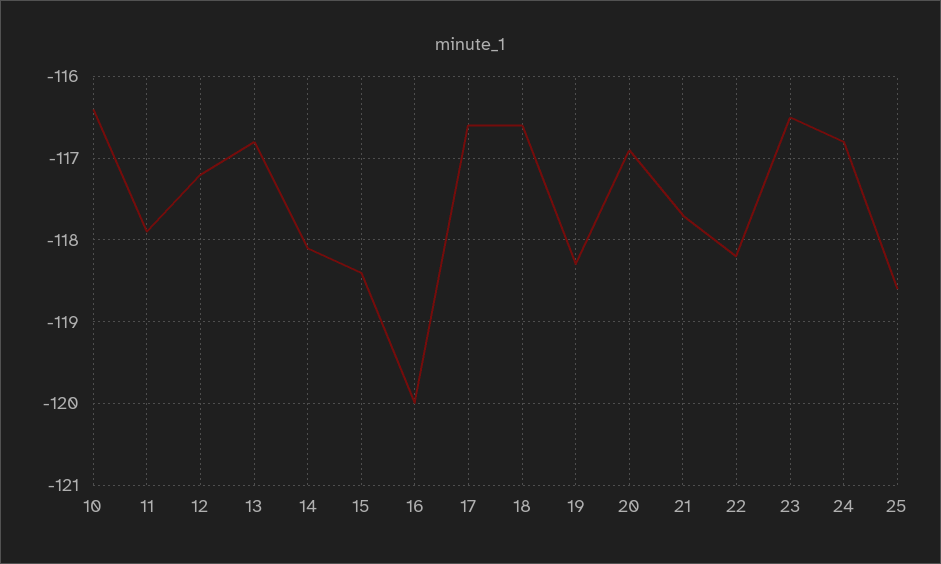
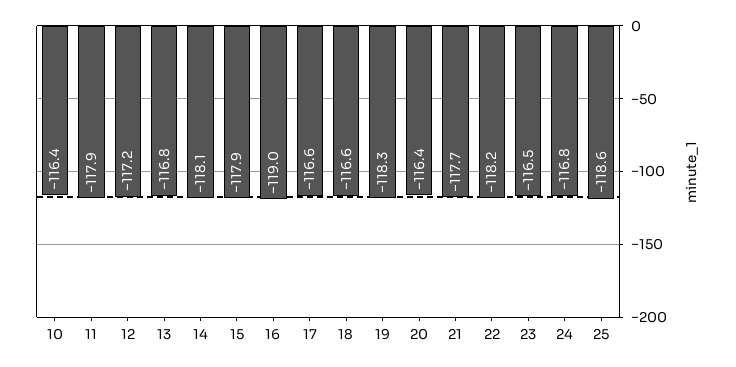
  {
    "10": -116.4,
    "11": -117.9,
    "12": -117.2,
    "13": -116.8,
    "14": -118.1,
-   "15": -118.4,
+   "15": -117.9,
-   "16": -120,
+   "16": -119,
    "17": -116.6,
    "18": -116.6,
    "19": -118.3,
-   "20": -116.9,
+   "20": -116.4,
    "21": -117.7,
    "22": -118.2,
    "23": -116.5,
    "24": -116.8,
    "25": -118.6
  }

